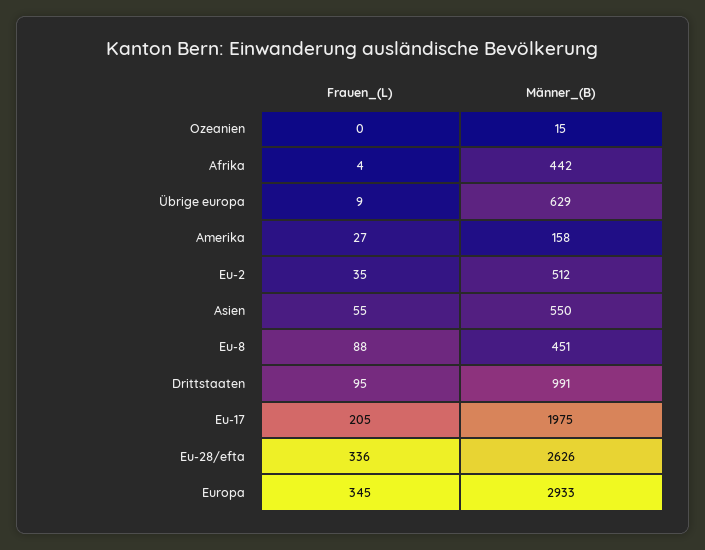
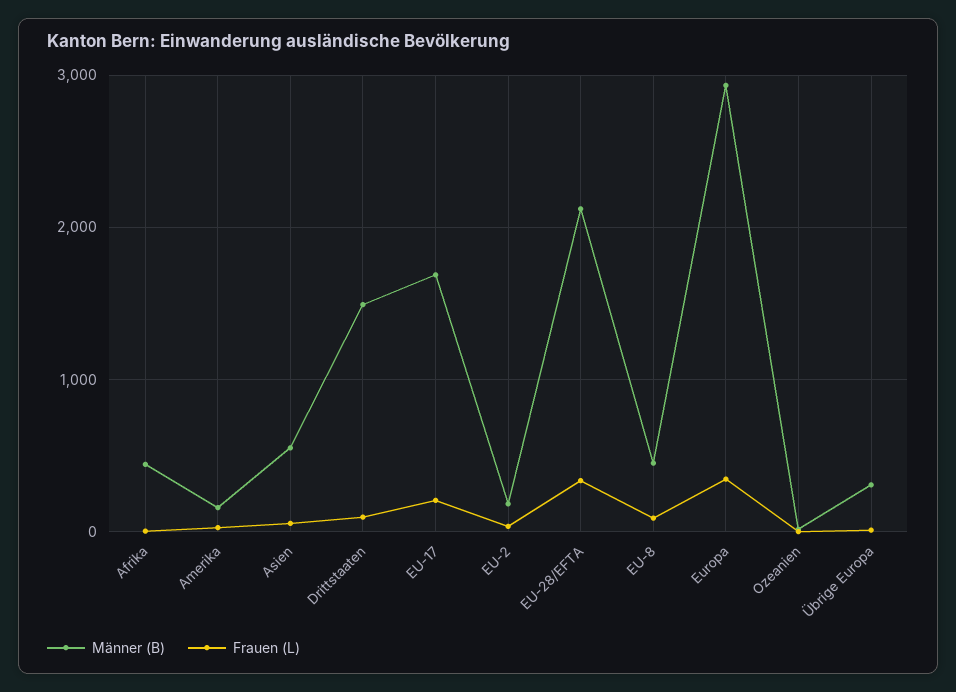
  {
    "Frauen_(L)": {
      "Ozeanien": 0,
      "Afrika": 4,
      "Übrige europa": 9,
      "Amerika": 27,
      "Eu-2": 35,
      "Asien": 55,
      "Eu-8": 88,
      "Drittstaaten": 95,
      "Eu-17": 205,
      "Eu-28/efta": 336,
      "Europa": 345
    },
    "Männer_(B)": {
      "Ozeanien": 15,
      "Afrika": 442,
-     "Übrige europa": 629,
+     "Übrige europa": 300,
      "Amerika": 158,
-     "Eu-2": 512,
+     "Eu-2": 200,
      "Asien": 550,
      "Eu-8": 451,
-     "Drittstaaten": 991,
+     "Drittstaaten": 1500,
-     "Eu-17": 1975,
+     "Eu-17": 1700,
-     "Eu-28/efta": 2626,
+     "Eu-28/efta": 2100,
      "Europa": 2933
    }
  }

